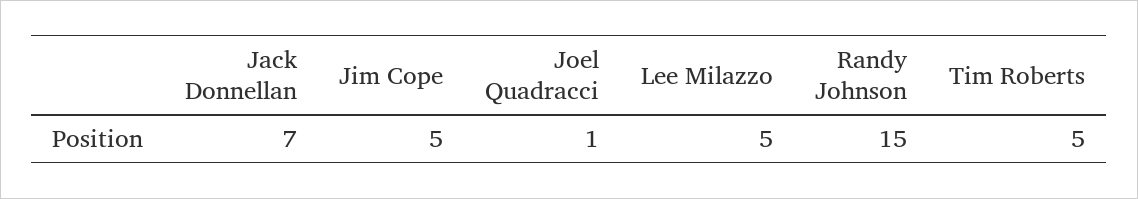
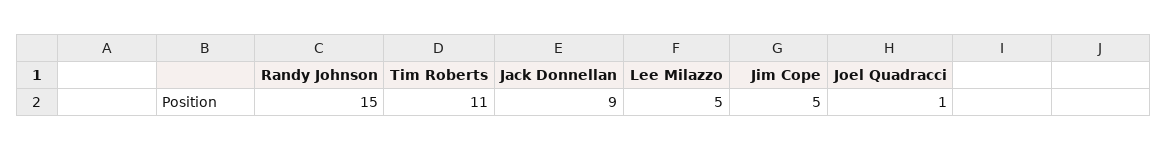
  {
-   "Jack Donnellan": 7,
+   "Jack Donnellan": 9,
    "Jim Cope": 5,
    "Joel Quadracci": 1,
    "Lee Milazzo": 5,
    "Randy Johnson": 15,
-   "Tim Roberts": 5
+   "Tim Roberts": 11
  }

